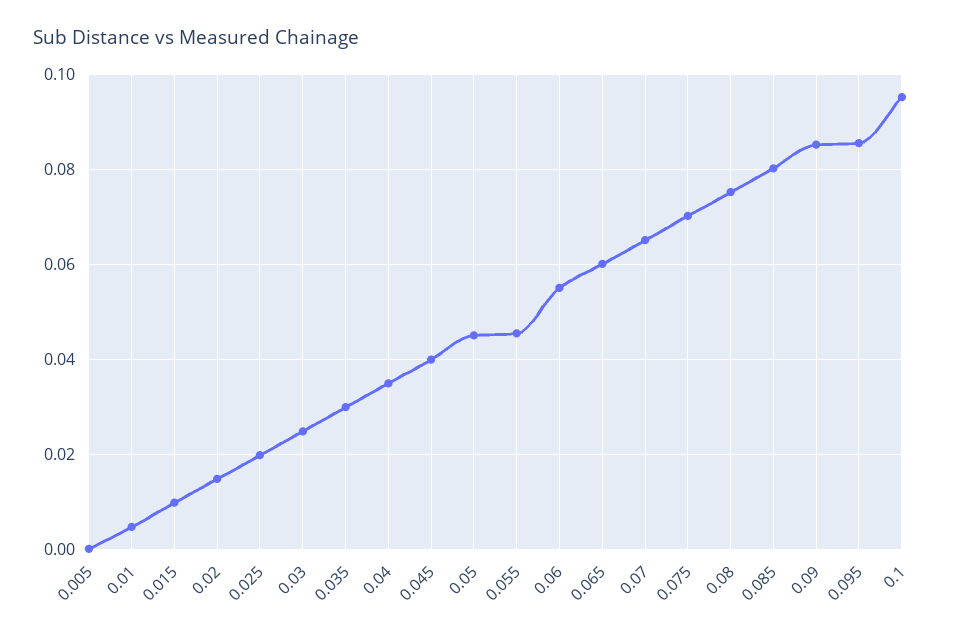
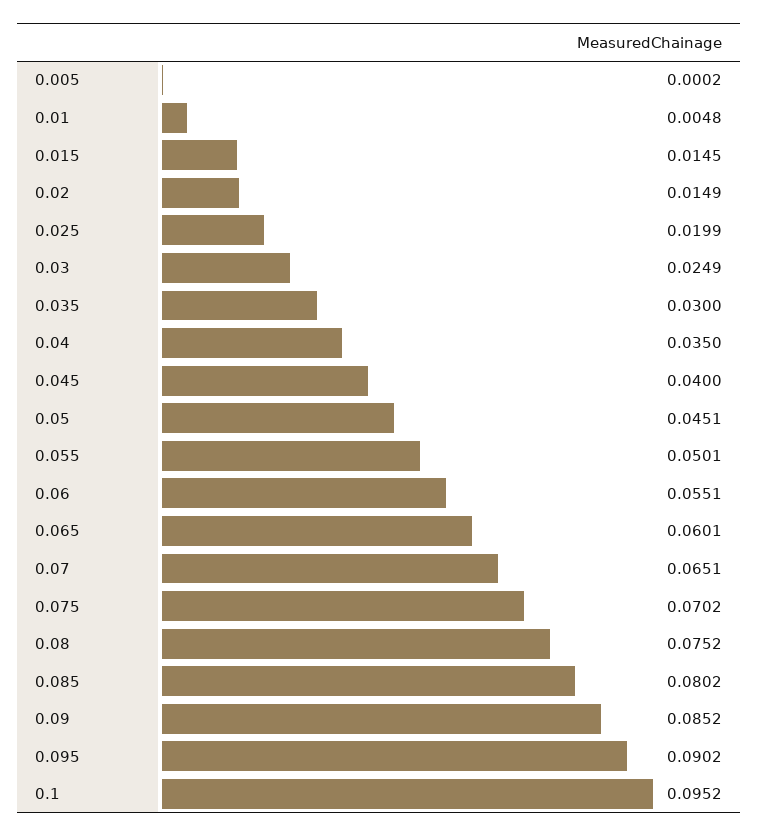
  {
    "0.005": 0.0002,
    "0.01": 0.0048,
-   "0.015": 0.01,
+   "0.015": 0.0145,
    "0.02": 0.0149,
    "0.025": 0.0199,
    "0.03": 0.0249,
    "0.035": 0.03,
    "0.04": 0.035,
    "0.045": 0.04,
    "0.05": 0.0451,
-   "0.055": 0.046,
+   "0.055": 0.0501,
    "0.06": 0.0551,
    "0.065": 0.0601,
    "0.07": 0.0651,
    "0.075": 0.0702,
    "0.08": 0.0752,
    "0.085": 0.0802,
    "0.09": 0.0852,
-   "0.095": 0.086,
+   "0.095": 0.0902,
    "0.1": 0.0952
  }

